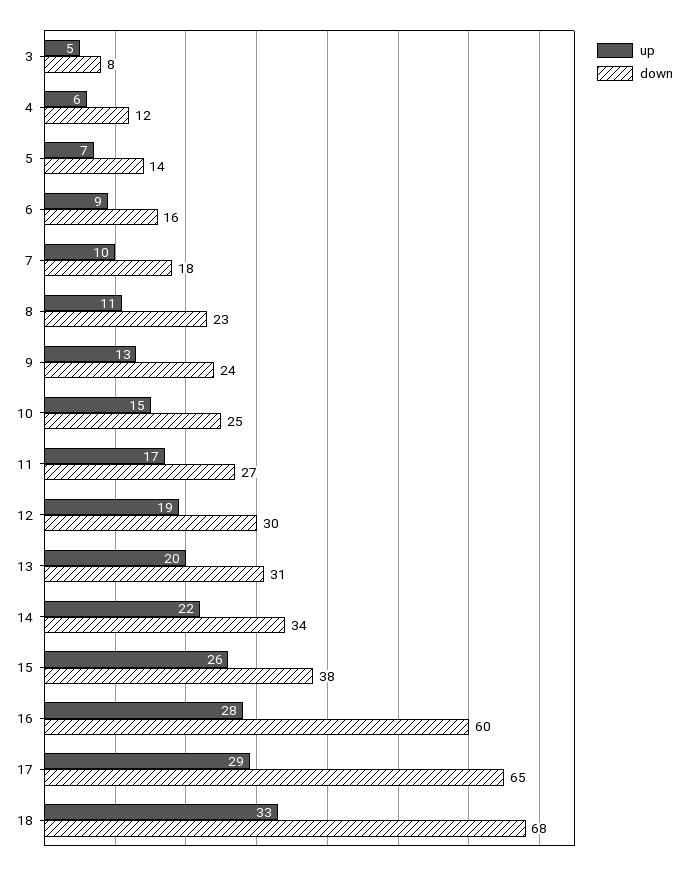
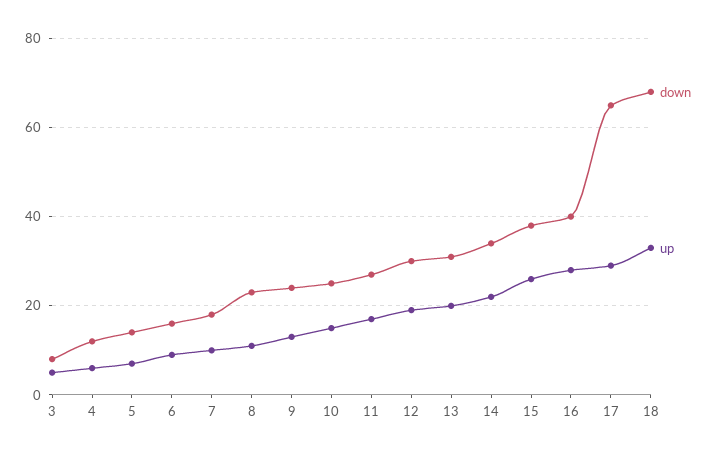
  {
    "up": {
      "3": 5,
      "4": 6,
      "5": 7,
      "6": 9,
      "7": 10,
      "8": 11,
      "9": 13,
      "10": 15,
      "11": 17,
      "12": 19,
      "13": 20,
      "14": 22,
      "15": 26,
      "16": 28,
      "17": 29,
      "18": 33
    },
    "down": {
      "3": 8,
      "4": 12,
      "5": 14,
      "6": 16,
      "7": 18,
      "8": 23,
      "9": 24,
      "10": 25,
      "11": 27,
      "12": 30,
      "13": 31,
      "14": 34,
      "15": 38,
-     "16": 60,
+     "16": 40,
      "17": 65,
      "18": 68
    }
  }

